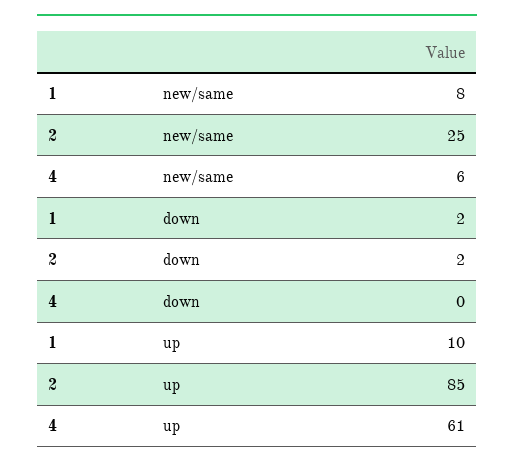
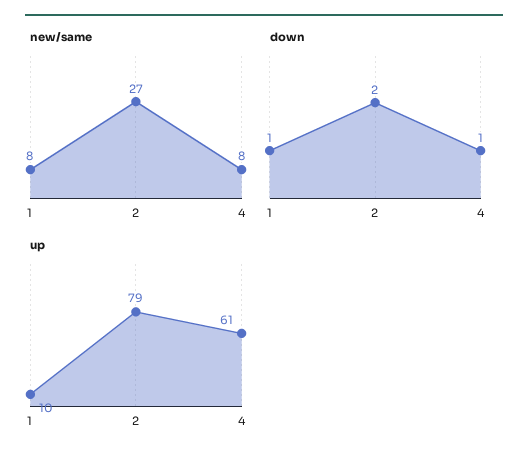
  {
    "new/same": {
      "1": 8,
-     "2": 25,
+     "2": 27,
-     "4": 6
+     "4": 8
    },
    "down": {
-     "1": 2,
+     "1": 1,
      "2": 2,
-     "4": 0
+     "4": 1
    },
    "up": {
      "1": 10,
-     "2": 85,
+     "2": 79,
      "4": 61
    }
  }

